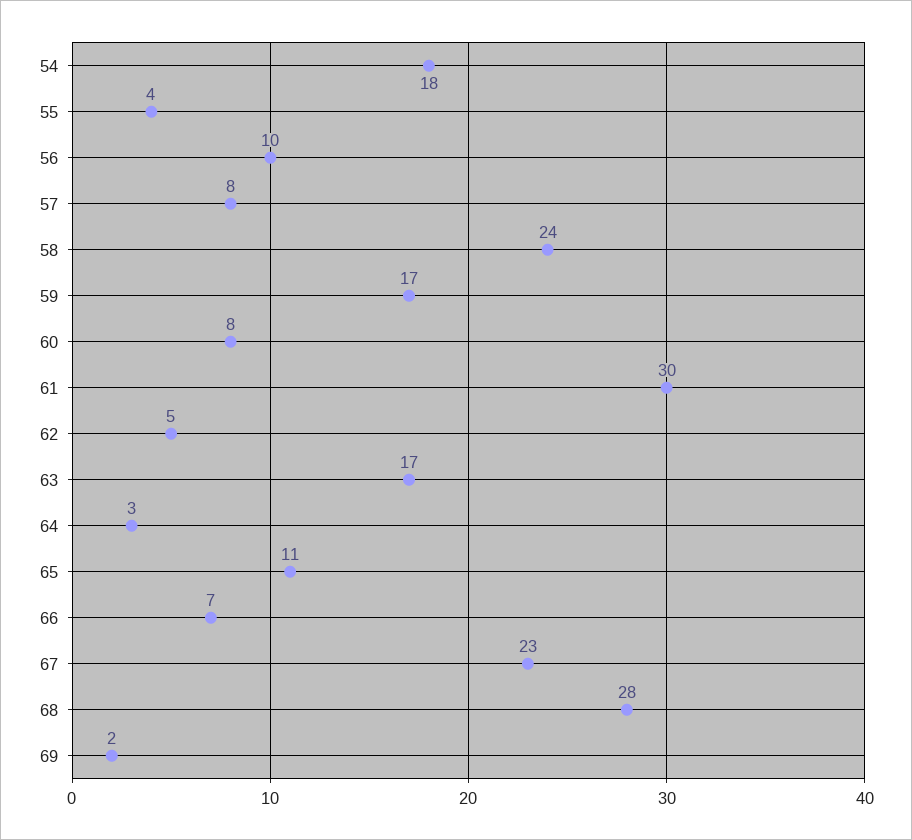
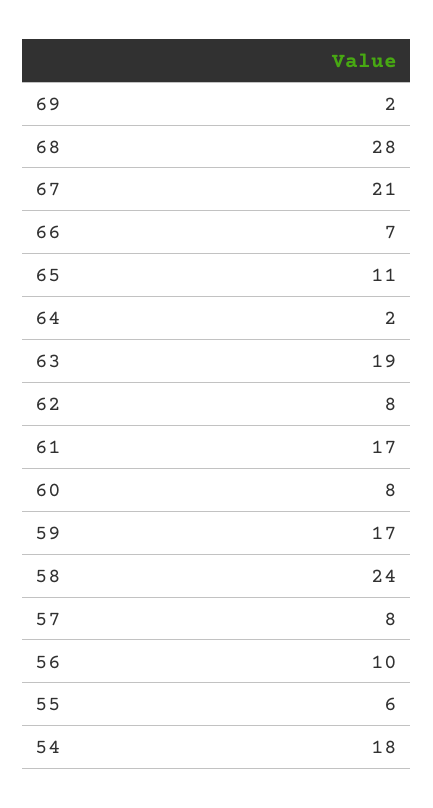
  {
    "54": 18,
-   "55": 4,
+   "55": 6,
    "56": 10,
    "57": 8,
    "58": 24,
    "59": 17,
    "60": 8,
-   "61": 30,
+   "61": 17,
-   "62": 5,
+   "62": 8,
-   "63": 17,
+   "63": 19,
-   "64": 3,
+   "64": 2,
    "65": 11,
    "66": 7,
-   "67": 23,
+   "67": 21,
    "68": 28,
    "69": 2
  }

